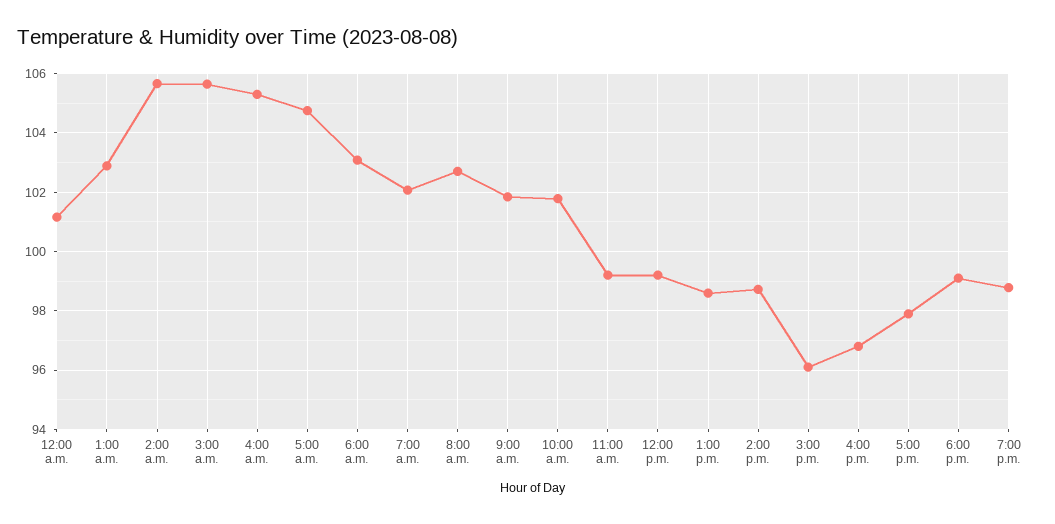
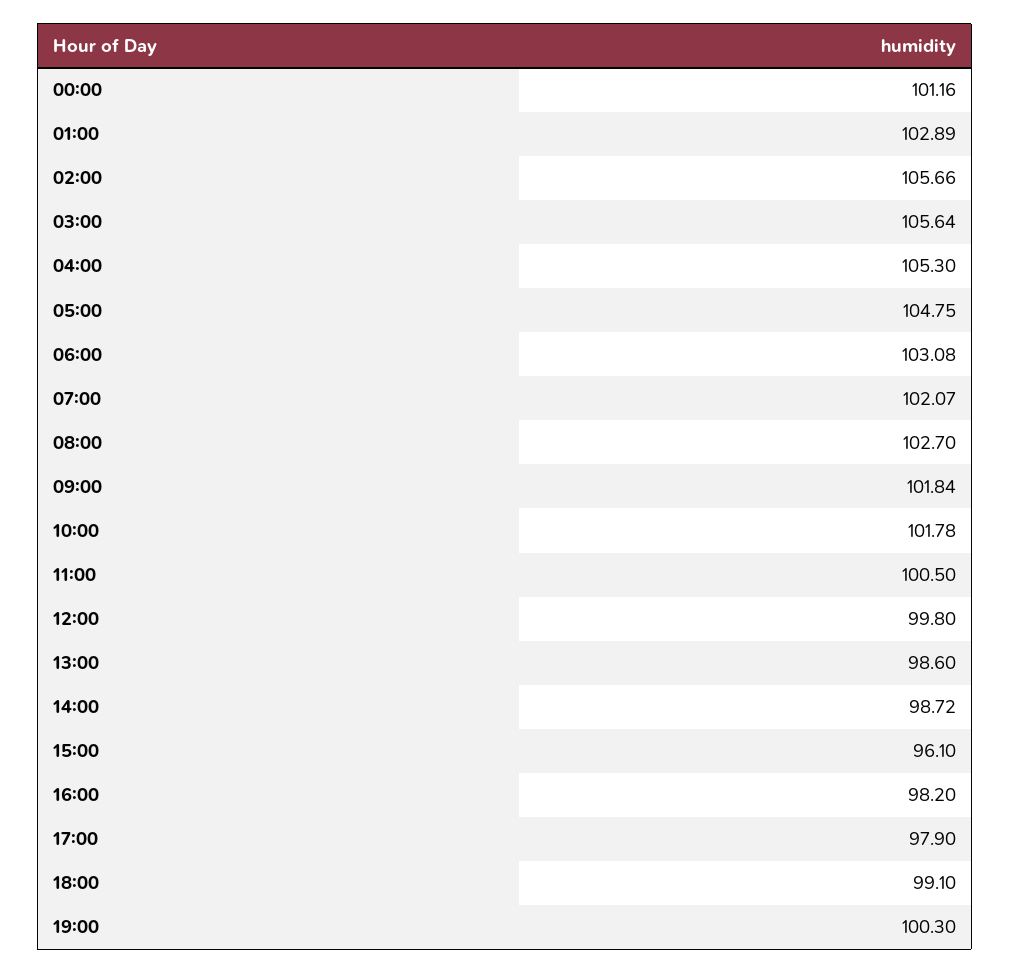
  {
    "12:00 a.m.": 101.16,
    "1:00 a.m.": 102.89,
    "2:00 a.m.": 105.66,
    "3:00 a.m.": 105.64,
    "4:00 a.m.": 105.3,
    "5:00 a.m.": 104.75,
    "6:00 a.m.": 103.08,
    "7:00 a.m.": 102.07,
    "8:00 a.m.": 102.7,
    "9:00 a.m.": 101.84,
    "10:00 a.m.": 101.78,
-   "11:00 a.m.": 99.25,
+   "11:00 a.m.": 100.5,
-   "12:00 p.m.": 99.25,
+   "12:00 p.m.": 99.8,
    "1:00 p.m.": 98.6,
    "2:00 p.m.": 98.72,
    "3:00 p.m.": 96.1,
-   "4:00 p.m.": 96.75,
+   "4:00 p.m.": 98.2,
    "5:00 p.m.": 97.9,
    "6:00 p.m.": 99.1,
-   "7:00 p.m.": 98.75
+   "7:00 p.m.": 100.3
  }

